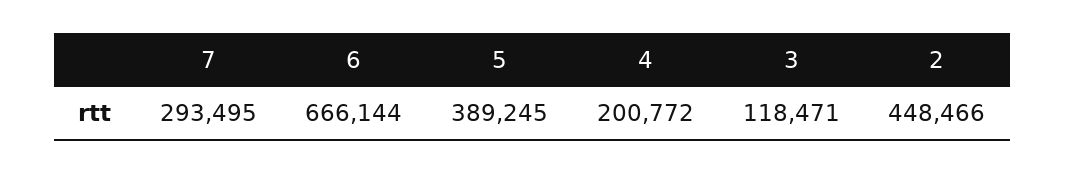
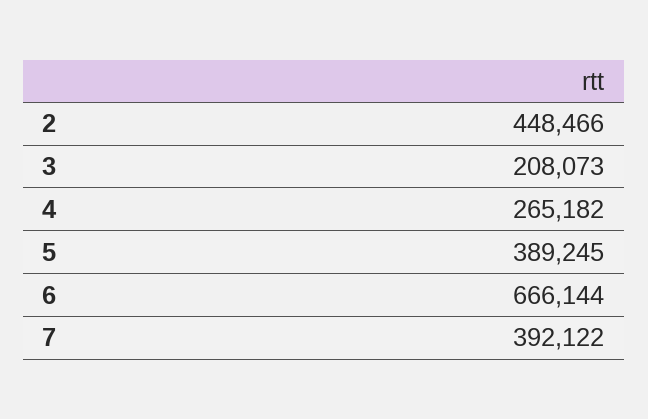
  {
-   "7": 293495,
+   "7": 392122,
    "6": 666144,
    "5": 389245,
-   "4": 200772,
+   "4": 265182,
-   "3": 118471,
+   "3": 208073,
    "2": 448466
  }

